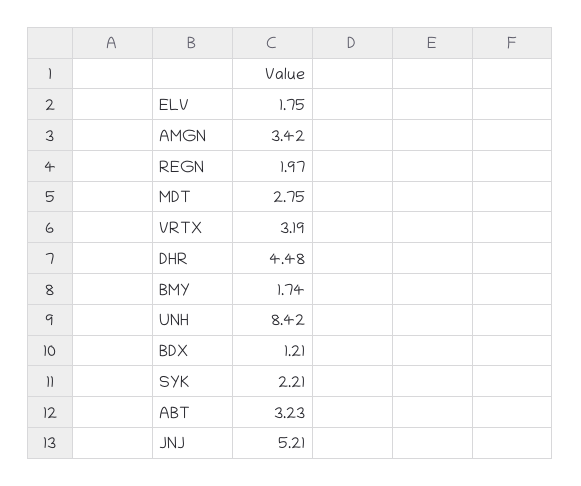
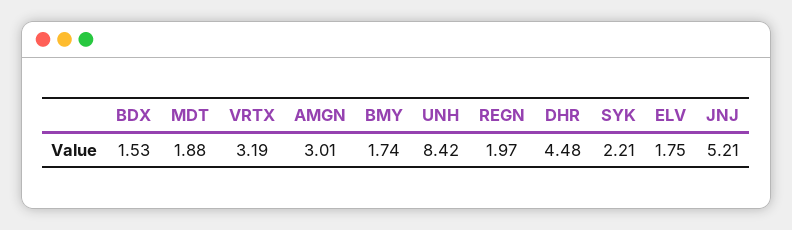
  {
    "ELV": 1.75,
-   "AMGN": 3.42,
+   "AMGN": 3.01,
    "REGN": 1.97,
-   "MDT": 2.75,
+   "MDT": 1.88,
    "VRTX": 3.19,
    "DHR": 4.48,
    "BMY": 1.74,
    "UNH": 8.42,
-   "BDX": 1.21,
+   "BDX": 1.53,
    "SYK": 2.21,
-   "ABT": 3.23,
    "JNJ": 5.21
  }

